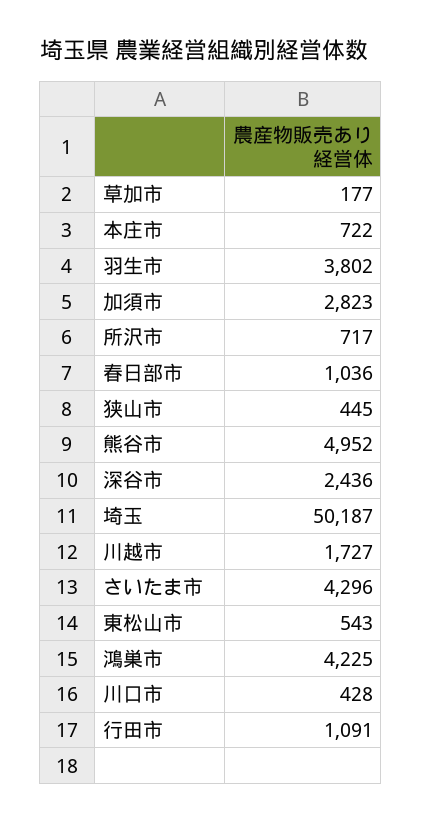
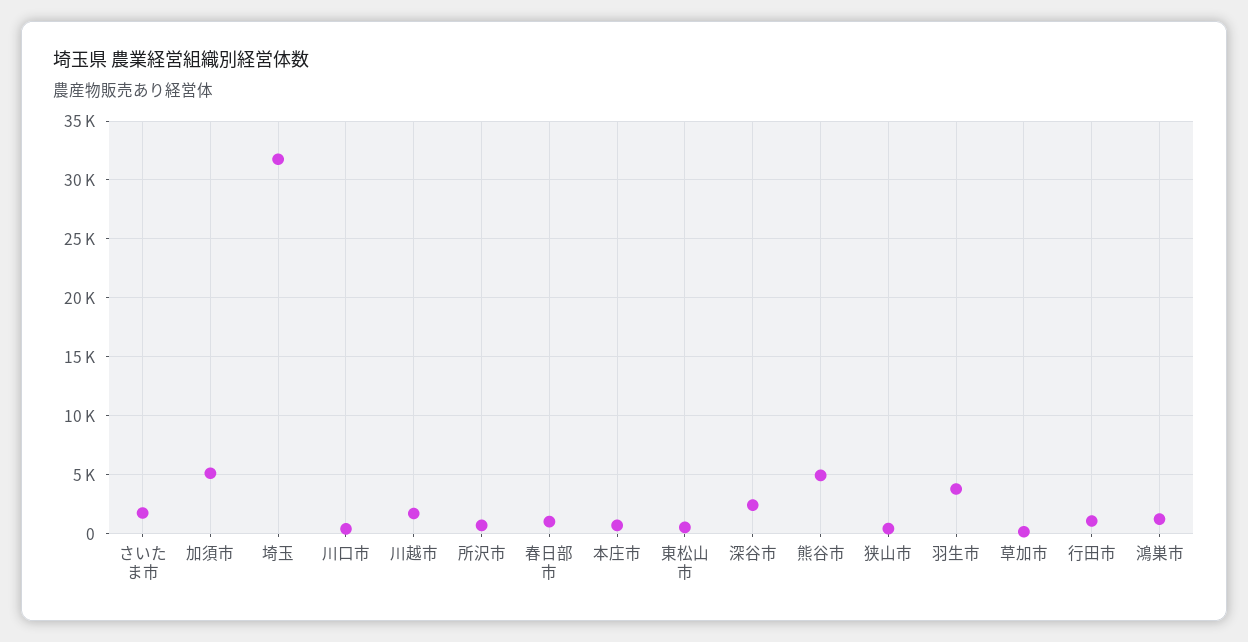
  {
    "草加市": 177,
    "本庄市": 722,
    "羽生市": 3802,
-   "加須市": 2823,
+   "加須市": 5000,
    "所沢市": 717,
    "春日部市": 1036,
    "狭山市": 445,
    "熊谷市": 4952,
    "深谷市": 2436,
-   "埼玉": 50187,
+   "埼玉": 32000,
    "川越市": 1727,
-   "さいたま市": 4296,
+   "さいたま市": 2000,
    "東松山市": 543,
-   "鴻巣市": 4225,
+   "鴻巣市": 1000,
    "川口市": 428,
    "行田市": 1091
  }

